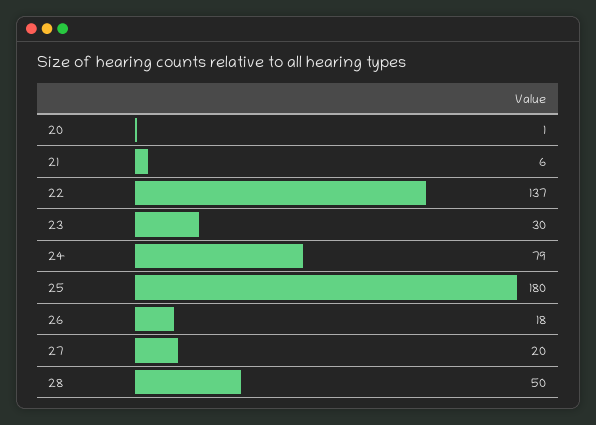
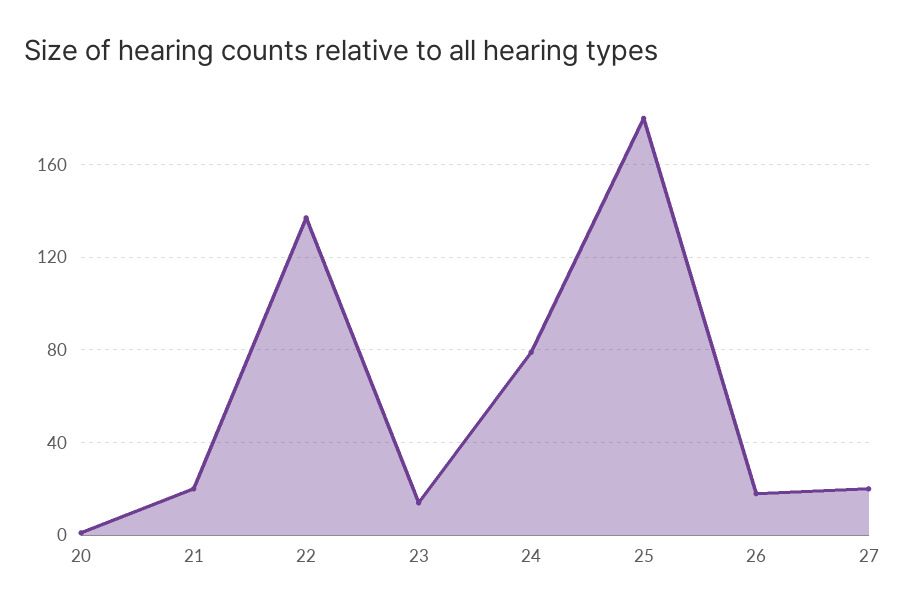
  {
    "20": 1,
-   "21": 6,
+   "21": 20,
    "22": 137,
-   "23": 30,
+   "23": 15,
    "24": 79,
    "25": 180,
    "26": 18,
-   "27": 20,
+   "27": 20
-   "28": 50
  }

